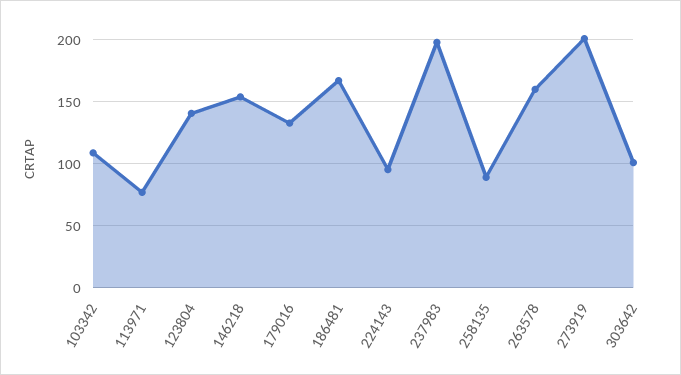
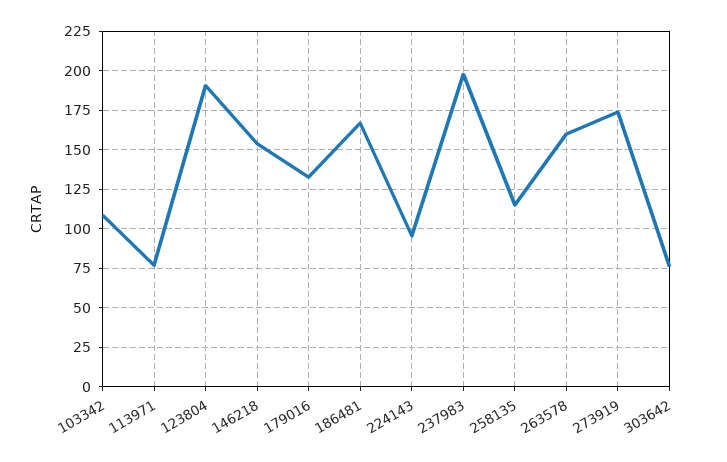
  {
    "103342": 110,
    "113971": 75,
-   "123804": 140,
+   "123804": 190,
    "146218": 155,
    "179016": 135,
    "186481": 165,
    "224143": 95,
    "237983": 200,
-   "258135": 90,
+   "258135": 115,
    "263578": 160,
-   "273919": 200,
+   "273919": 175,
-   "303642": 100
+   "303642": 75
  }

